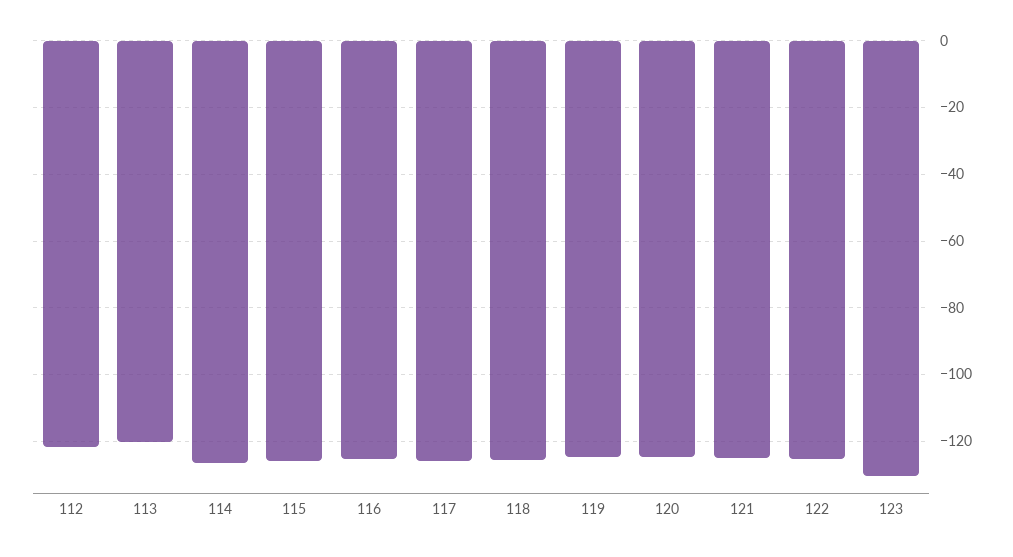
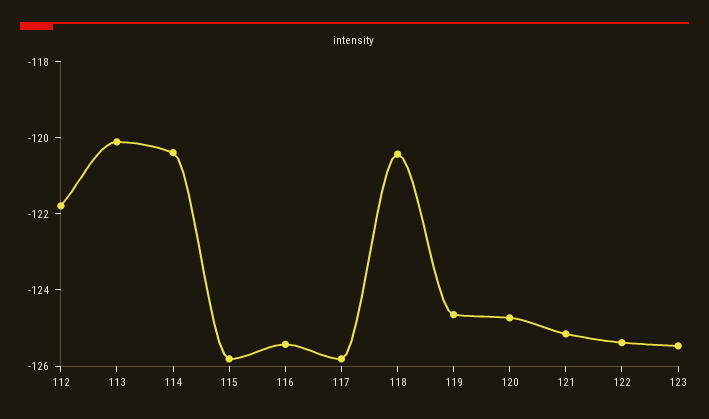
  {
    "112": -122,
    "113": -120,
-   "114": -126,
+   "114": -120.5,
    "115": -126,
    "116": -125.5,
    "117": -126,
-   "118": -126,
+   "118": -120.5,
    "119": -124.5,
    "120": -124.5,
    "121": -125,
    "122": -125.5,
-   "123": -130
+   "123": -125.5
  }

